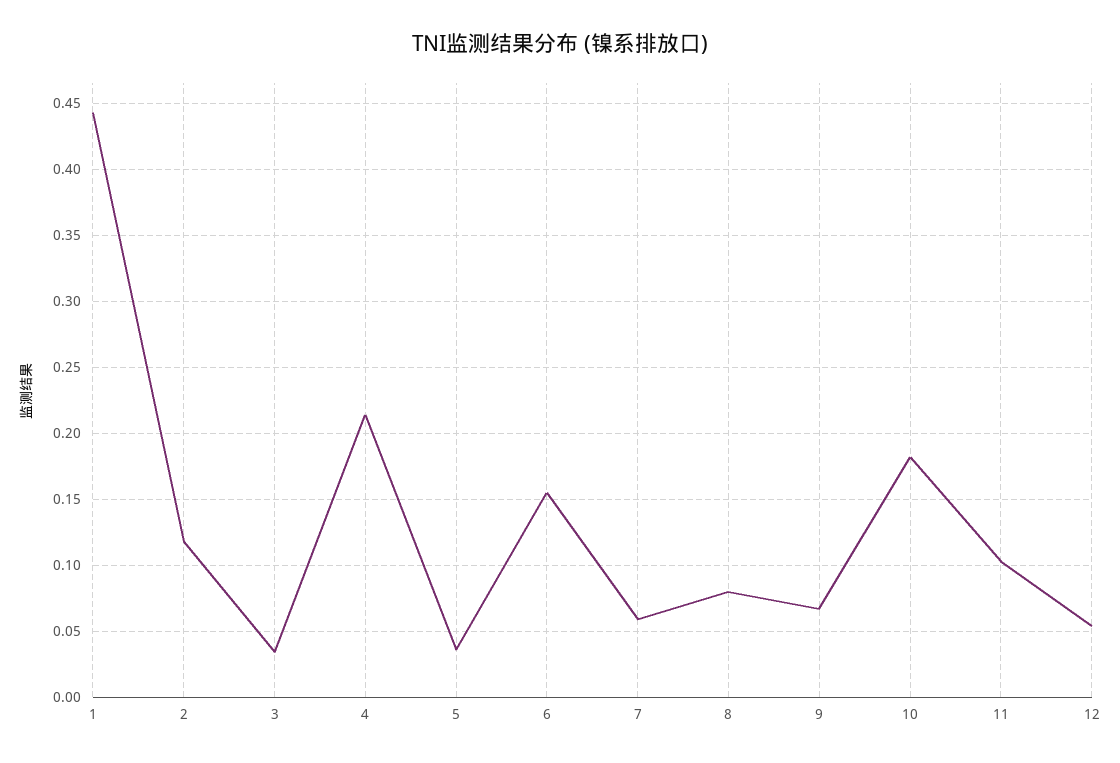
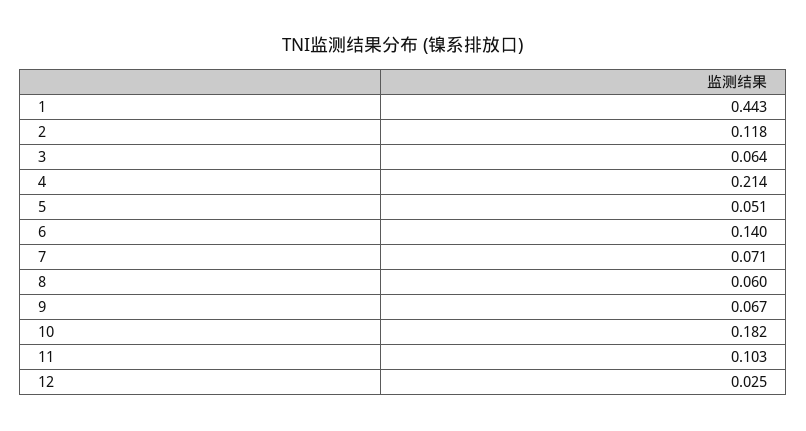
  {
    "1": 0.443,
    "2": 0.118,
-   "3": 0.035,
+   "3": 0.064,
    "4": 0.214,
-   "5": 0.035,
+   "5": 0.051,
-   "6": 0.155,
+   "6": 0.14,
-   "7": 0.06,
+   "7": 0.071,
-   "8": 0.08,
+   "8": 0.06,
    "9": 0.067,
    "10": 0.182,
    "11": 0.103,
-   "12": 0.055
+   "12": 0.025
  }

